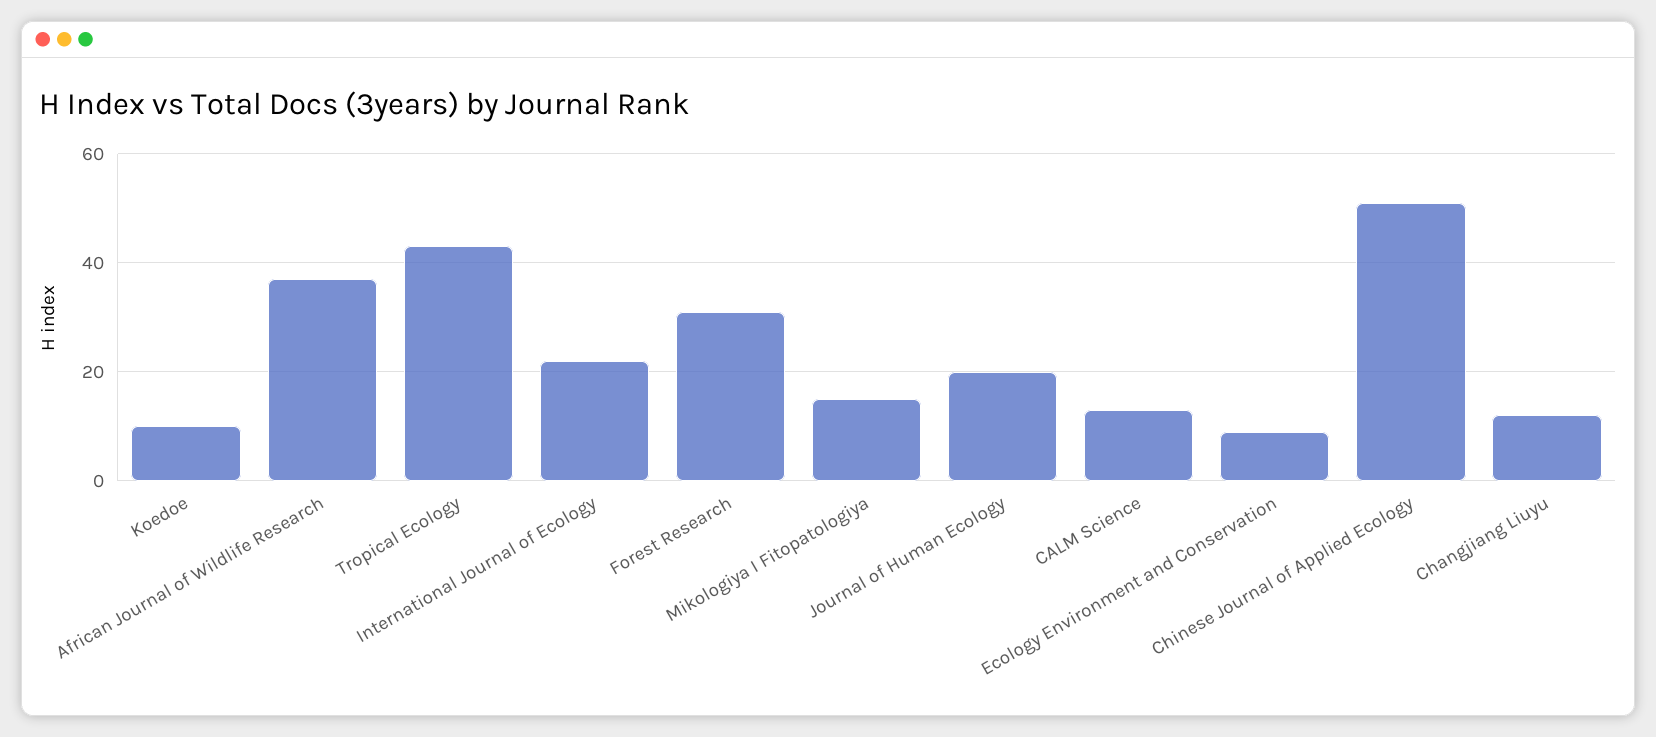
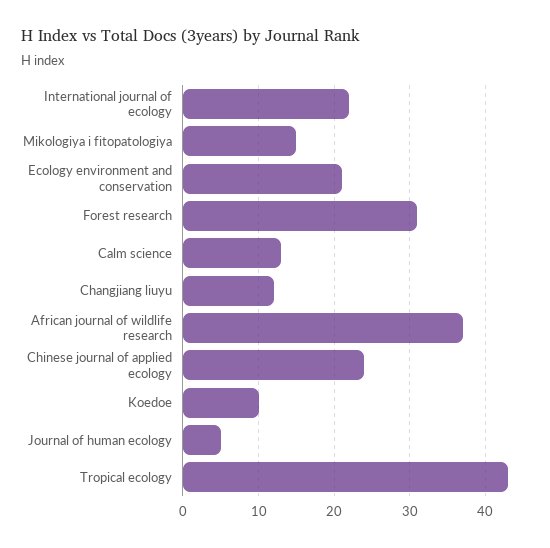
  {
    "Koedoe": 10,
    "African Journal of Wildlife Research": 37,
    "Tropical Ecology": 43,
    "International Journal of Ecology": 22,
    "Forest Research": 31,
    "Mikologiya I Fitopatologiya": 15,
-   "Journal of Human Ecology": 20,
+   "Journal of Human Ecology": 5,
    "CALM Science": 13,
-   "Ecology Environment and Conservation": 10,
+   "Ecology Environment and Conservation": 21,
-   "Chinese Journal of Applied Ecology": 50,
+   "Chinese Journal of Applied Ecology": 24,
    "Changjiang Liuyu": 12
  }

